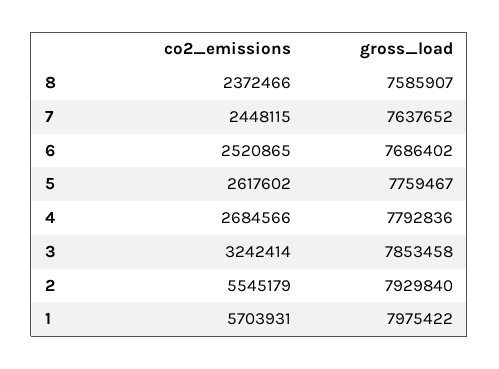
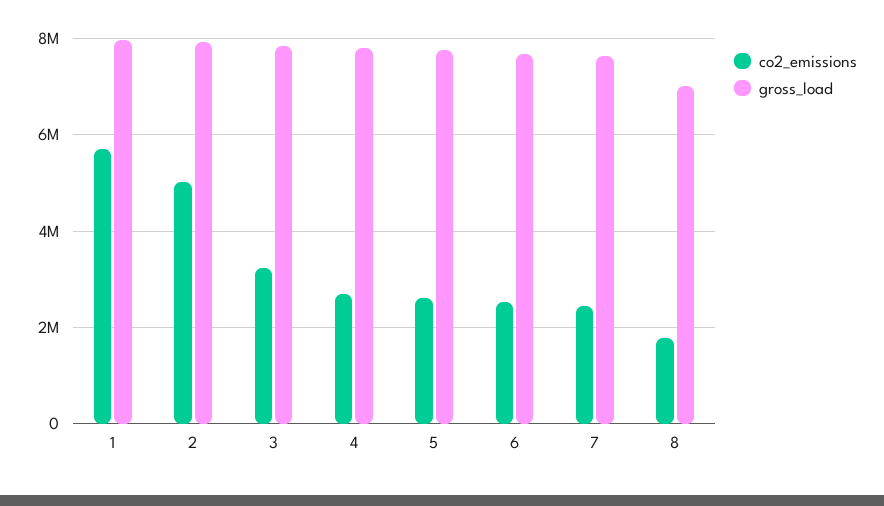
  {
    "co2_emissions": {
-     "8": 2372466,
+     "8": 1800000,
      "7": 2448115,
      "6": 2520865,
      "5": 2617602,
      "4": 2684566,
      "3": 3242414,
-     "2": 5545179,
+     "2": 5000000,
      "1": 5703931
    },
    "gross_load": {
-     "8": 7585907,
+     "8": 7000000,
      "7": 7637652,
      "6": 7686402,
      "5": 7759467,
      "4": 7792836,
      "3": 7853458,
      "2": 7929840,
      "1": 7975422
    }
  }

